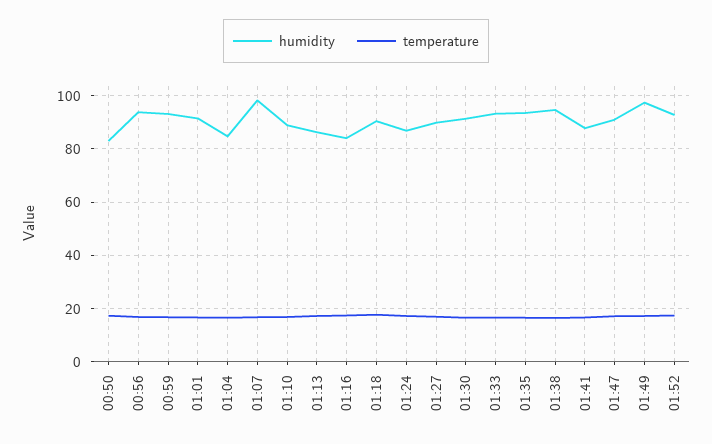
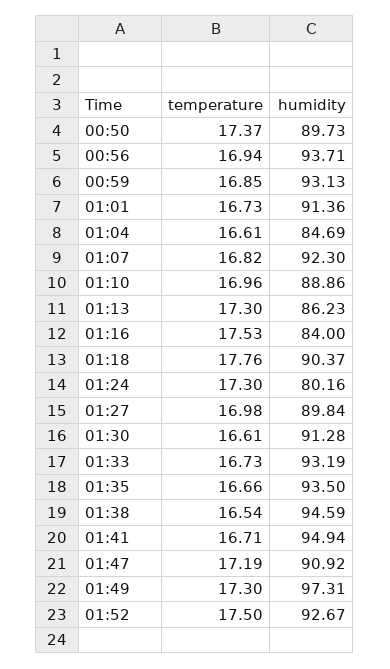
  {
    "humidity": {
-     "00:50": 82.5,
+     "00:50": 89.73,
      "00:56": 93.71,
      "00:59": 93.13,
      "01:01": 91.36,
      "01:04": 84.69,
-     "01:07": 97.5,
+     "01:07": 92.3,
      "01:10": 88.86,
      "01:13": 86.23,
      "01:16": 84,
      "01:18": 90.37,
-     "01:24": 87.5,
+     "01:24": 80.16,
      "01:27": 89.84,
      "01:30": 91.28,
      "01:33": 93.19,
      "01:35": 93.5,
      "01:38": 94.59,
-     "01:41": 87.5,
+     "01:41": 94.94,
      "01:47": 90.92,
      "01:49": 97.31,
      "01:52": 92.67
    },
    "temperature": {
      "00:50": 17.37,
      "00:56": 16.94,
      "00:59": 16.85,
      "01:01": 16.73,
      "01:04": 16.61,
      "01:07": 16.82,
      "01:10": 16.96,
      "01:13": 17.3,
      "01:16": 17.53,
      "01:18": 17.76,
      "01:24": 17.3,
      "01:27": 16.98,
      "01:30": 16.61,
      "01:33": 16.73,
      "01:35": 16.66,
      "01:38": 16.54,
      "01:41": 16.71,
      "01:47": 17.19,
      "01:49": 17.3,
      "01:52": 17.5
    }
  }

